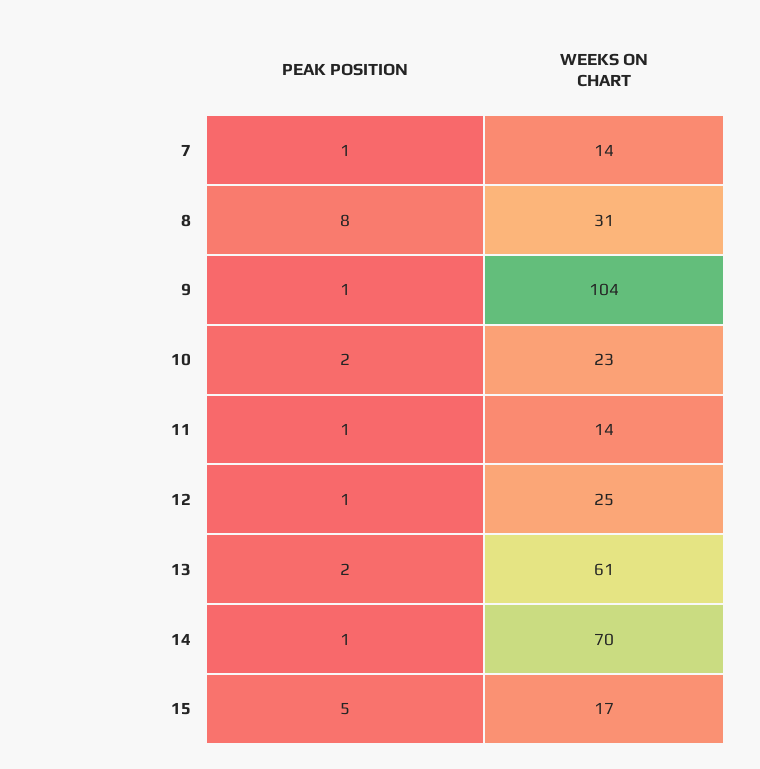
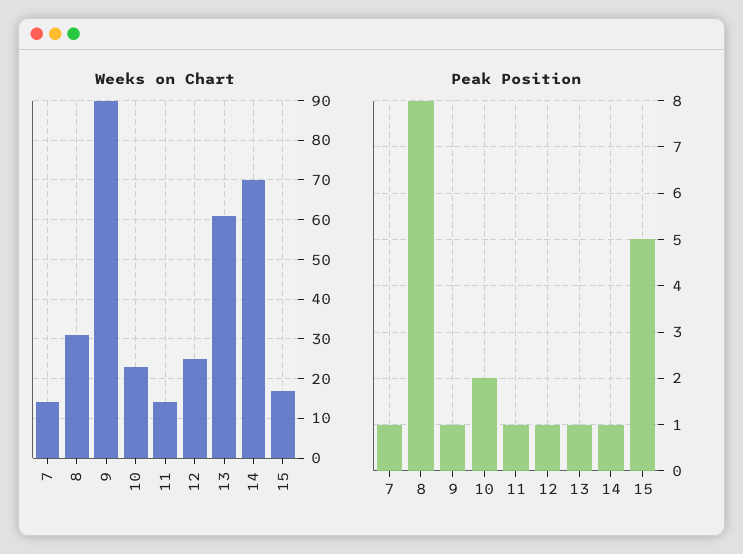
  {
    "PEAK POSITION": {
      "7": 1,
      "8": 8,
      "9": 1,
      "10": 2,
      "11": 1,
      "12": 1,
-     "13": 2,
+     "13": 1,
      "14": 1,
      "15": 5
    },
    "WEEKS ON CHART": {
      "7": 14,
      "8": 31,
-     "9": 104,
+     "9": 90,
      "10": 23,
      "11": 14,
      "12": 25,
      "13": 61,
      "14": 70,
      "15": 17
    }
  }

